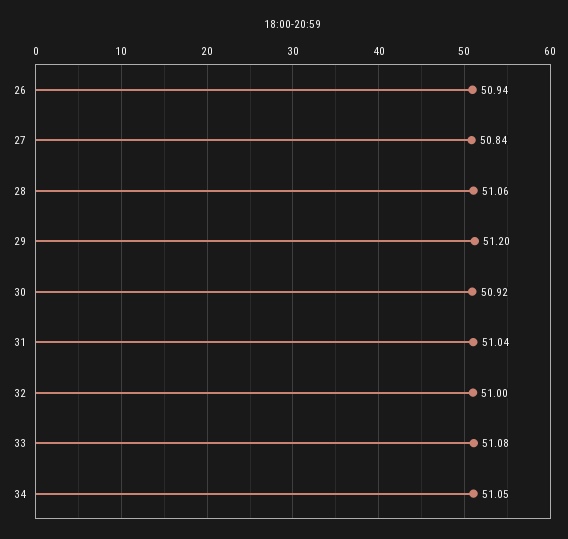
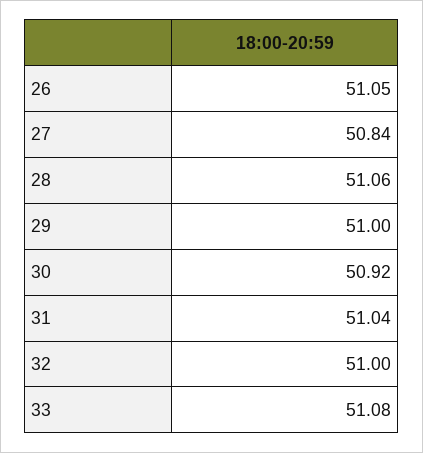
  {
-   "26": 50.94,
+   "26": 51.05,
    "27": 50.84,
    "28": 51.06,
-   "29": 51.2,
+   "29": 51,
    "30": 50.92,
    "31": 51.04,
    "32": 51,
-   "33": 51.08,
+   "33": 51.08
-   "34": 51.05
  }

